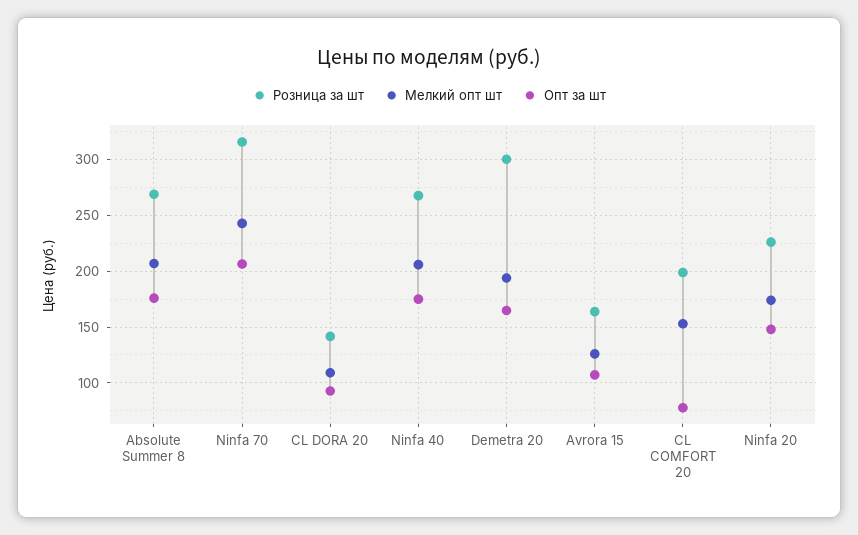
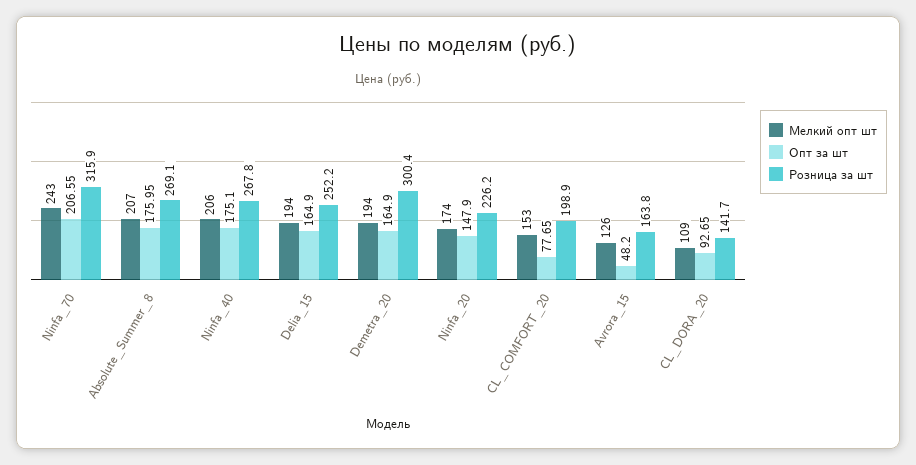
  {
    "Розница за шт": {
      "Absolute Summer 8": 269.1,
      "Ninfa 70": 315.9,
      "CL DORA 20": 141.7,
      "Ninfa 40": 267.8,
      "Demetra 20": 300.4,
      "Avrora 15": 163.8,
      "CL COMFORT 20": 198.9,
-     "Ninfa 20": 226.2
+     "Ninfa 20": 226.2,
+     "Delia_15": 252.2
    },
    "Мелкий опт шт": {
      "Absolute Summer 8": 207,
      "Ninfa 70": 243,
      "CL DORA 20": 109,
      "Ninfa 40": 206,
      "Demetra 20": 194,
      "Avrora 15": 126,
      "CL COMFORT 20": 153,
-     "Ninfa 20": 174
+     "Ninfa 20": 174,
+     "Delia_15": 194
    },
    "Опт за шт": {
      "Absolute Summer 8": 175.95,
      "Ninfa 70": 206.55,
      "CL DORA 20": 92.65,
      "Ninfa 40": 175.1,
      "Demetra 20": 164.9,
-     "Avrora 15": 110,
+     "Avrora 15": 48.2,
      "CL COMFORT 20": 77.65,
-     "Ninfa 20": 147.9
+     "Ninfa 20": 147.9,
+     "Delia_15": 164.9
    }
  }

